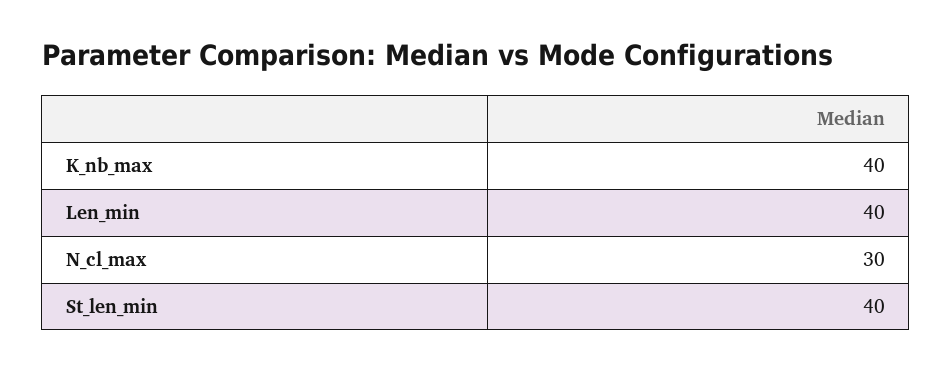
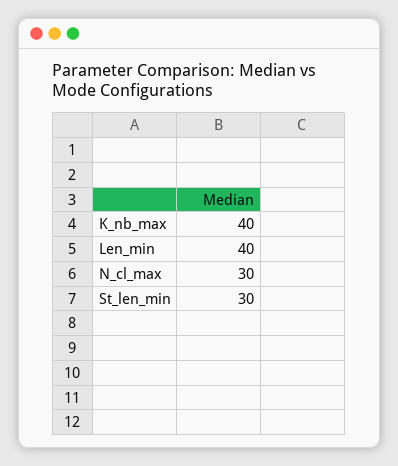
  {
    "K_nb_max": 40,
    "Len_min": 40,
    "N_cl_max": 30,
-   "St_len_min": 40
+   "St_len_min": 30
  }

